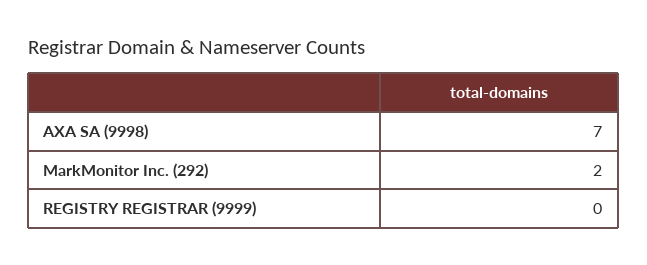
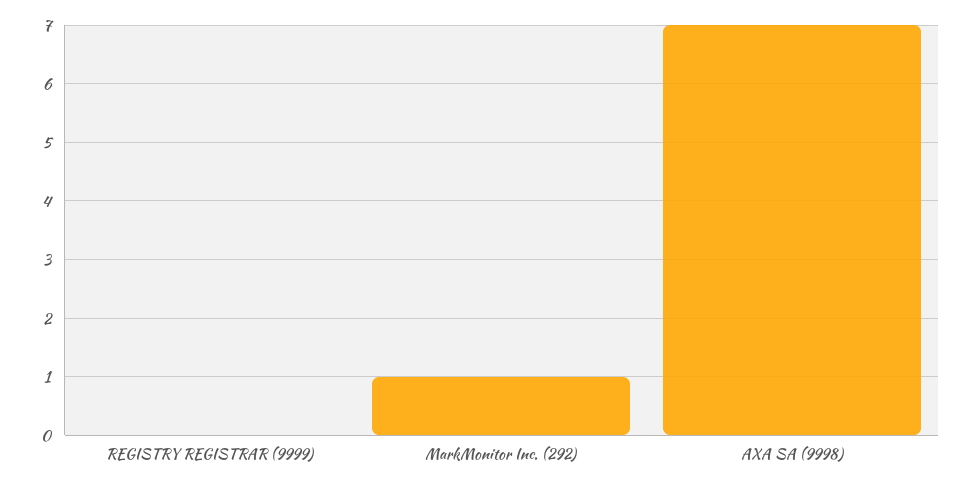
  {
    "AXA SA (9998)": 7,
-   "MarkMonitor Inc. (292)": 2,
+   "MarkMonitor Inc. (292)": 1,
    "REGISTRY REGISTRAR (9999)": 0
  }

